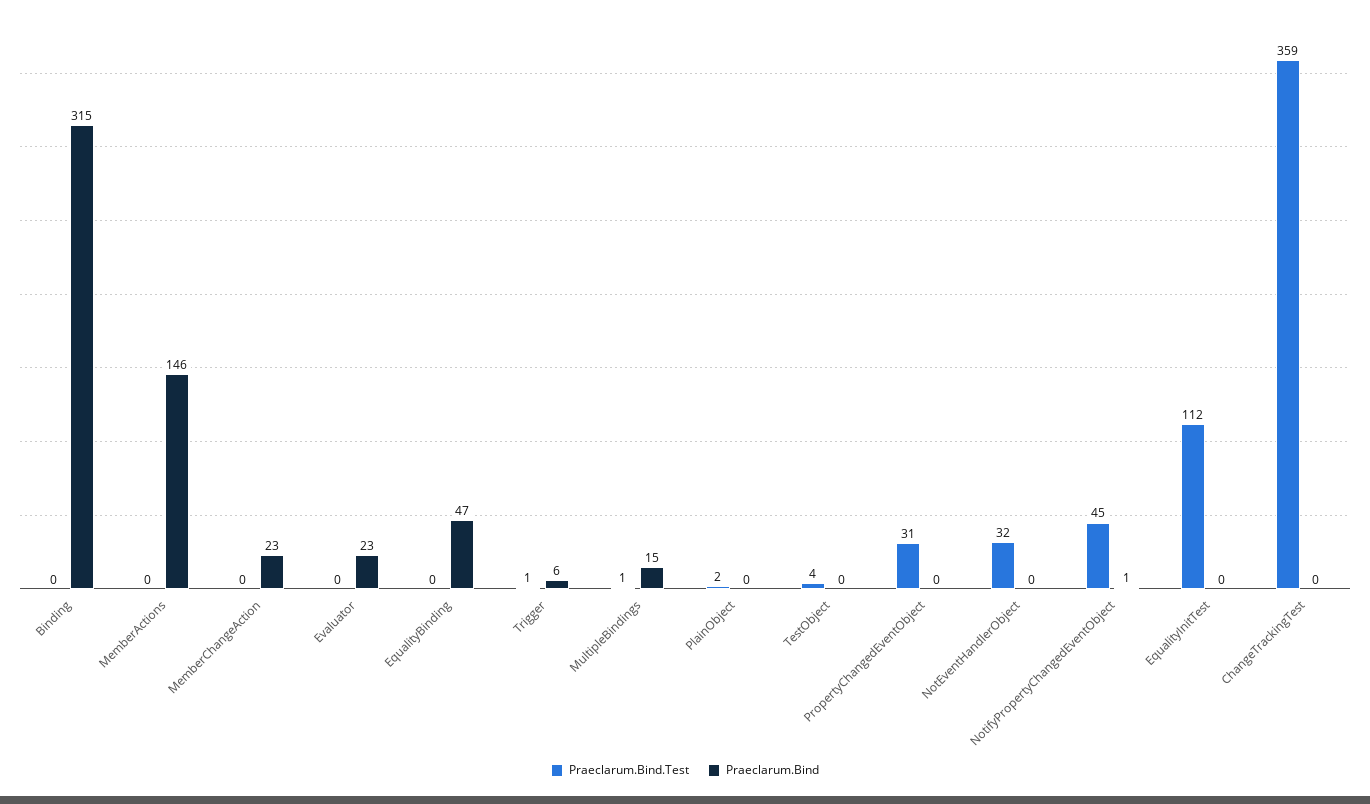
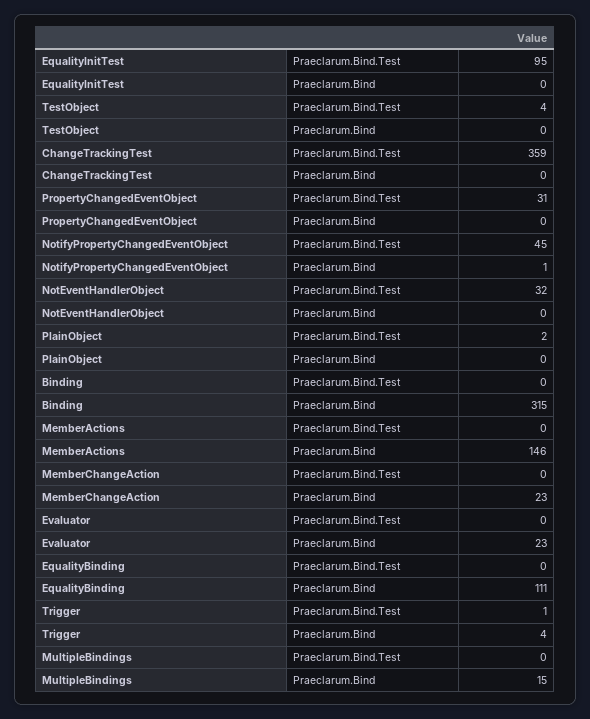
  {
    "Praeclarum.Bind.Test": {
      "Binding": 0,
      "MemberActions": 0,
      "MemberChangeAction": 0,
      "Evaluator": 0,
      "EqualityBinding": 0,
      "Trigger": 1,
-     "MultipleBindings": 1,
+     "MultipleBindings": 0,
      "PlainObject": 2,
      "TestObject": 4,
      "PropertyChangedEventObject": 31,
      "NotEventHandlerObject": 32,
      "NotifyPropertyChangedEventObject": 45,
-     "EqualityInitTest": 112,
+     "EqualityInitTest": 95,
      "ChangeTrackingTest": 359
    },
    "Praeclarum.Bind": {
      "Binding": 315,
      "MemberActions": 146,
      "MemberChangeAction": 23,
      "Evaluator": 23,
-     "EqualityBinding": 47,
+     "EqualityBinding": 111,
-     "Trigger": 6,
+     "Trigger": 4,
      "MultipleBindings": 15,
      "PlainObject": 0,
      "TestObject": 0,
      "PropertyChangedEventObject": 0,
      "NotEventHandlerObject": 0,
      "NotifyPropertyChangedEventObject": 1,
      "EqualityInitTest": 0,
      "ChangeTrackingTest": 0
    }
  }

